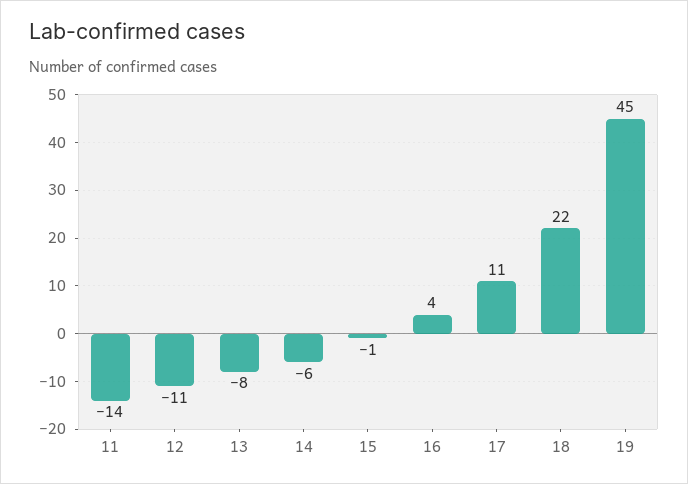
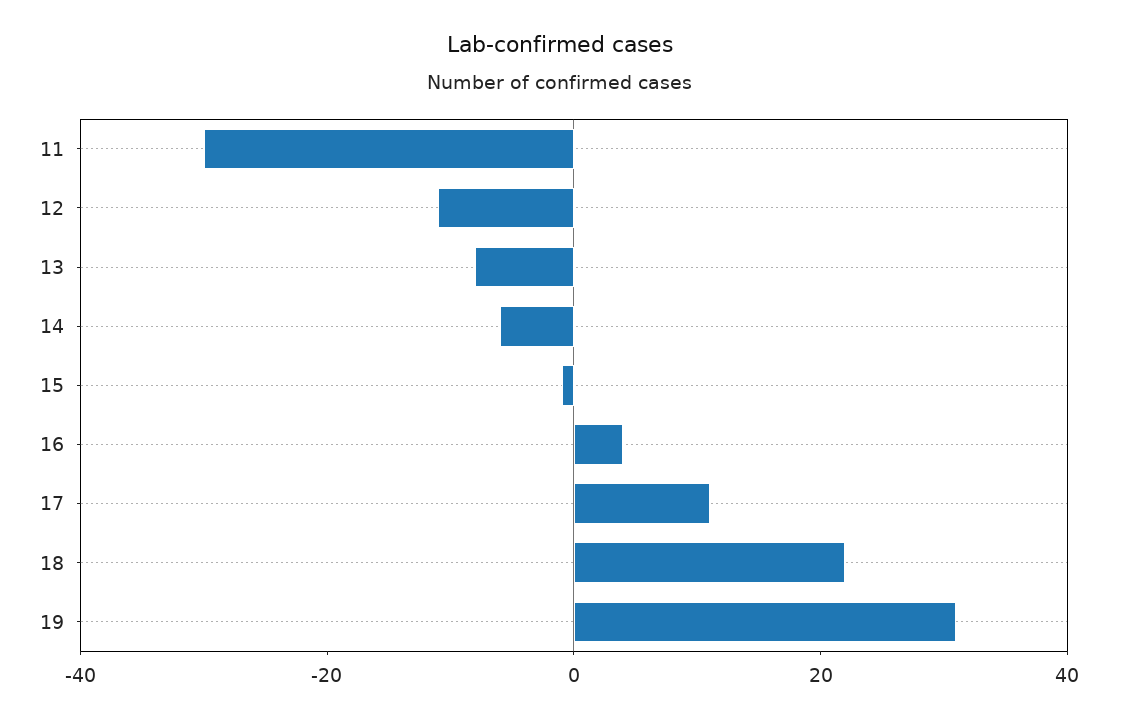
  {
-   "11": -14,
+   "11": -30,
    "12": -11,
    "13": -8,
    "14": -6,
    "15": -1,
    "16": 4,
    "17": 11,
    "18": 22,
-   "19": 45
+   "19": 30
  }

